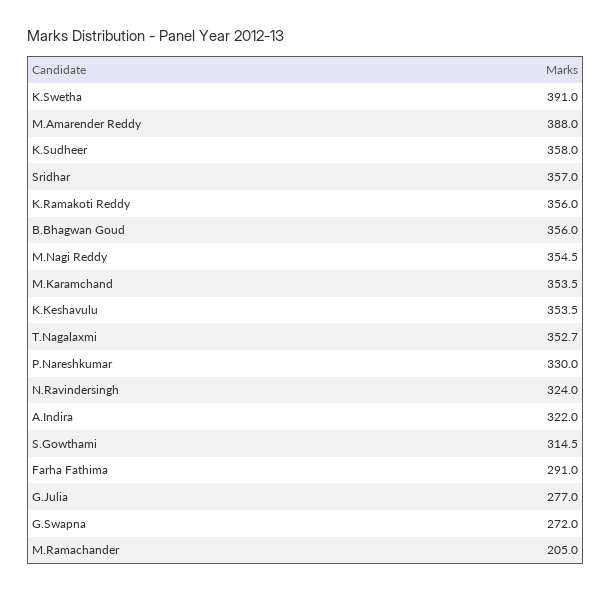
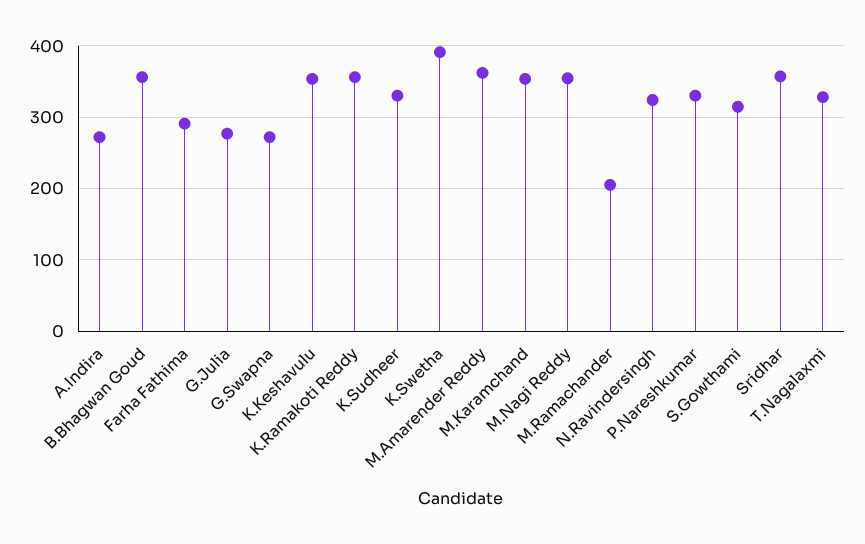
  {
    "K.Swetha": 391,
-   "M.Amarender Reddy": 388,
+   "M.Amarender Reddy": 360,
-   "K.Sudheer": 358,
+   "K.Sudheer": 330,
    "Sridhar": 357,
    "K.Ramakoti Reddy": 356,
    "B.Bhagwan Goud": 356,
    "M.Nagi Reddy": 354.5,
    "M.Karamchand": 353.5,
    "K.Keshavulu": 353.5,
-   "T.Nagalaxmi": 352.7,
+   "T.Nagalaxmi": 330,
    "P.Nareshkumar": 330,
    "N.Ravindersingh": 324,
-   "A.Indira": 322,
+   "A.Indira": 270,
    "S.Gowthami": 314.5,
    "Farha Fathima": 291,
    "G.Julia": 277,
    "G.Swapna": 272,
    "M.Ramachander": 205
  }

